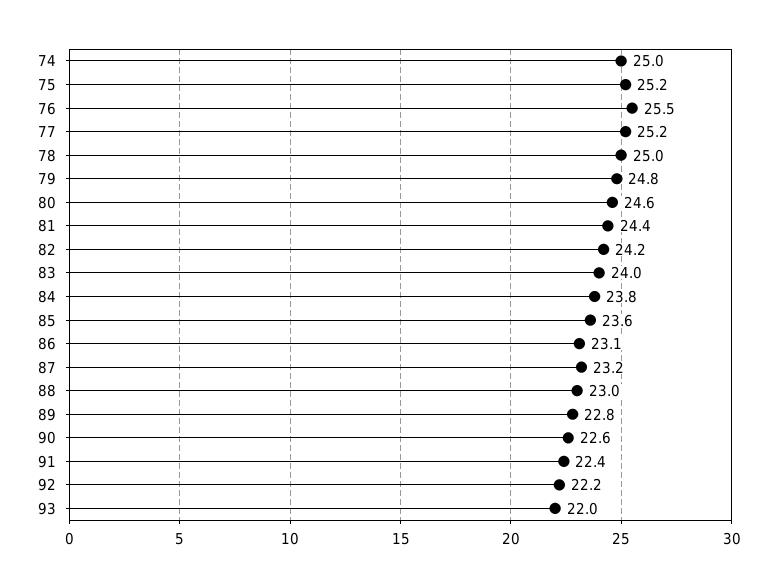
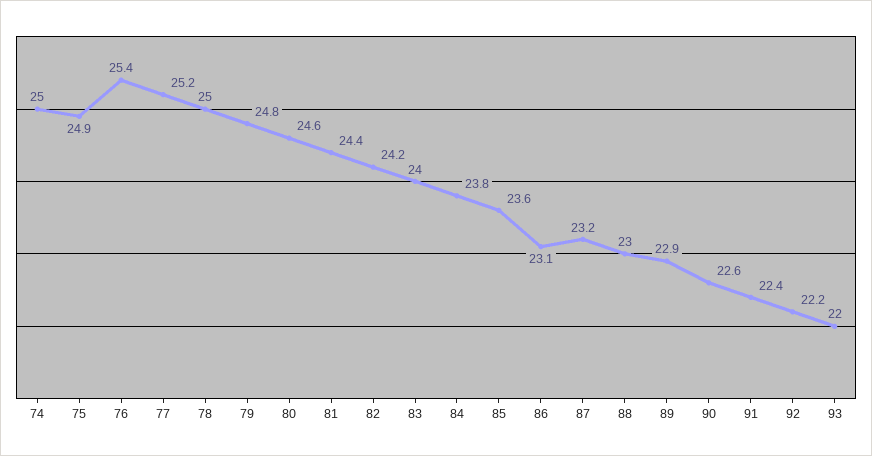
  {
    "74": 25,
-   "75": 25.2,
+   "75": 24.9,
-   "76": 25.5,
+   "76": 25.4,
    "77": 25.2,
    "78": 25,
    "79": 24.8,
    "80": 24.6,
    "81": 24.4,
    "82": 24.2,
    "83": 24,
    "84": 23.8,
    "85": 23.6,
    "86": 23.1,
    "87": 23.2,
    "88": 23,
-   "89": 22.8,
+   "89": 22.9,
    "90": 22.6,
    "91": 22.4,
    "92": 22.2,
    "93": 22
  }

